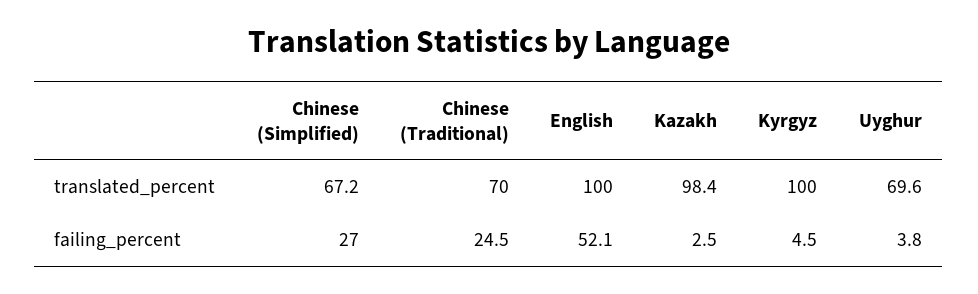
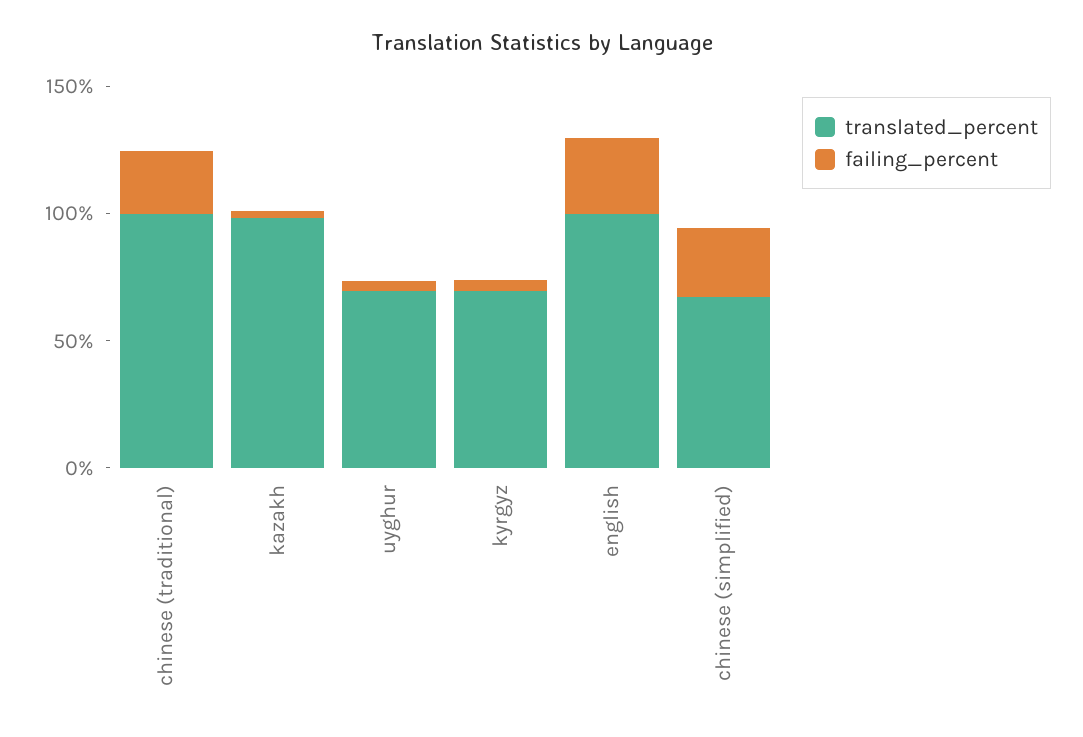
  {
    "translated_percent": {
      "Chinese (Simplified)": 67.2,
-     "Chinese (Traditional)": 70,
+     "Chinese (Traditional)": 100,
      "English": 100,
      "Kazakh": 98.4,
-     "Kyrgyz": 100,
+     "Kyrgyz": 70,
      "Uyghur": 69.6
    },
    "failing_percent": {
      "Chinese (Simplified)": 27,
      "Chinese (Traditional)": 24.5,
-     "English": 52.1,
+     "English": 30,
      "Kazakh": 2.5,
      "Kyrgyz": 4.5,
      "Uyghur": 3.8
    }
  }

